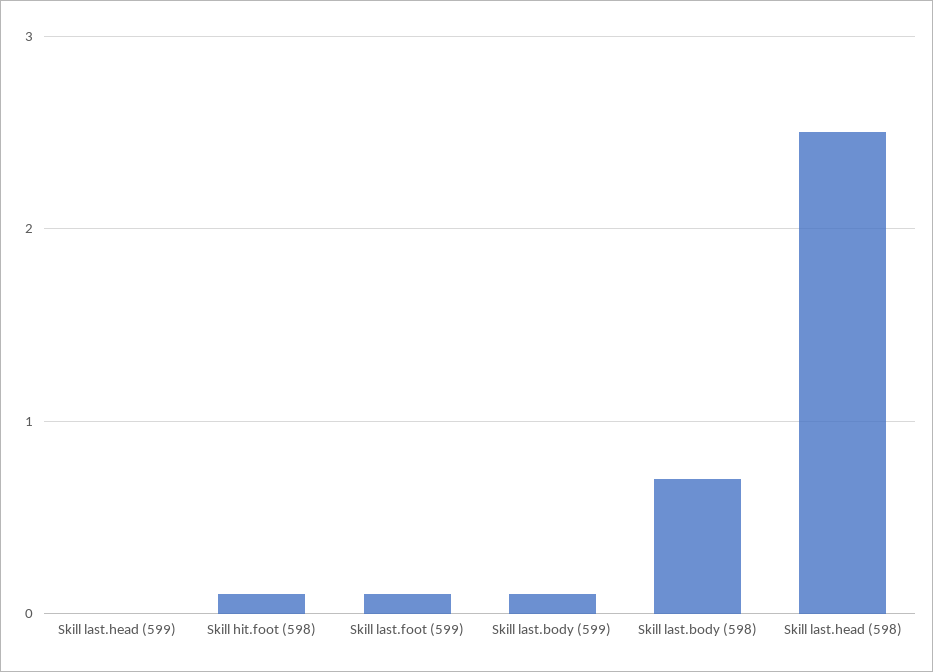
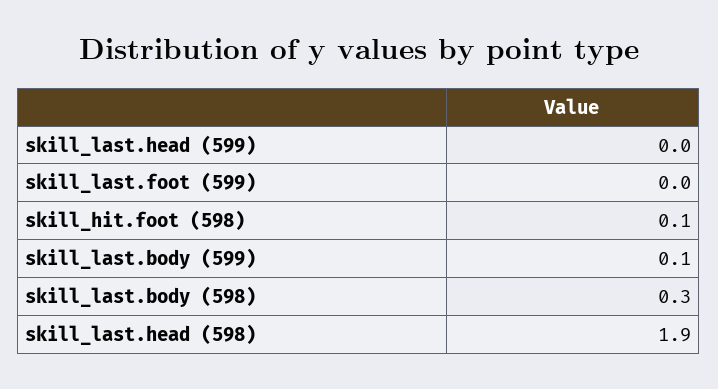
  {
    "Skill last.head (599)": 0,
    "Skill hit.foot (598)": 0.1,
-   "Skill last.foot (599)": 0.1,
+   "Skill last.foot (599)": 0,
    "Skill last.body (599)": 0.1,
-   "Skill last.body (598)": 0.7,
+   "Skill last.body (598)": 0.3,
-   "Skill last.head (598)": 2.5
+   "Skill last.head (598)": 1.9
  }

